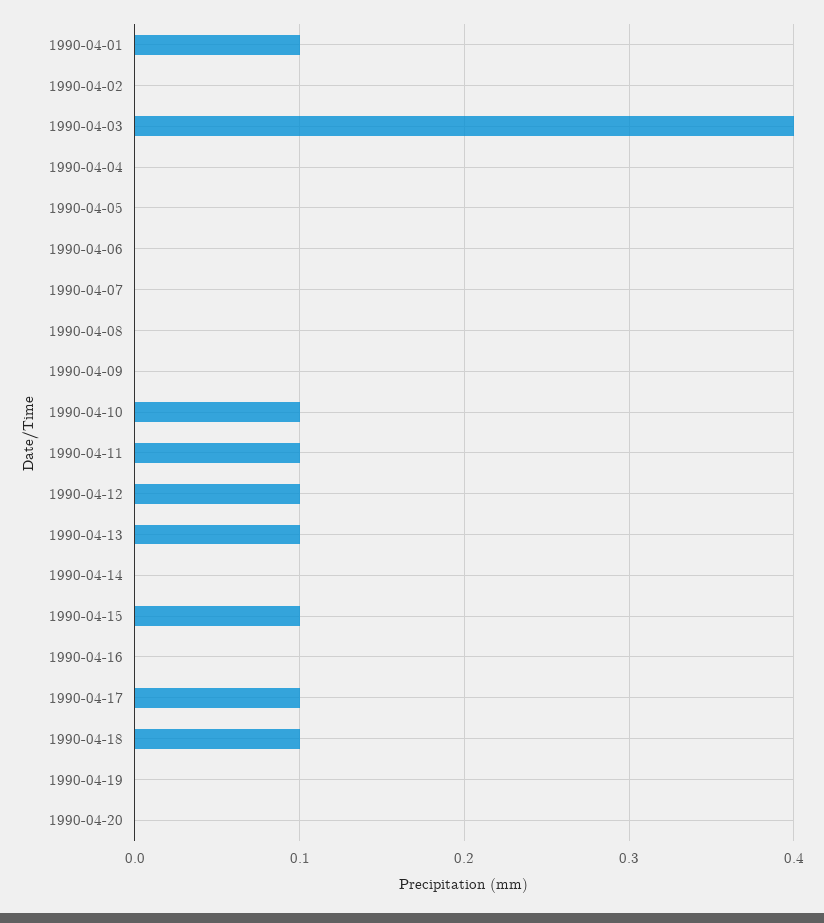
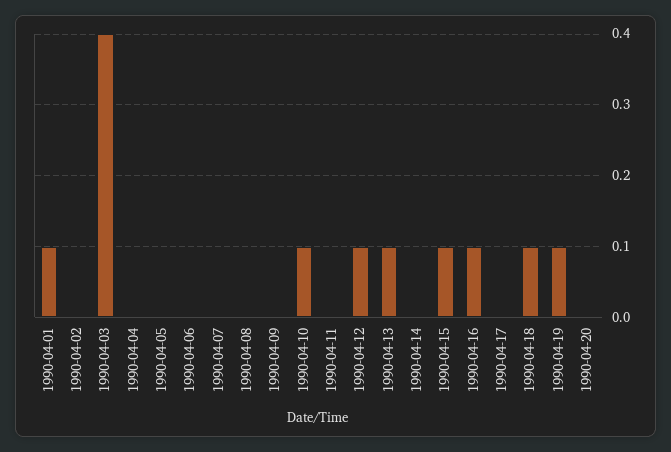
  {
    "1990-04-01": 0.1,
    "1990-04-02": 0,
    "1990-04-03": 0.4,
    "1990-04-04": 0,
    "1990-04-05": 0,
    "1990-04-06": 0,
    "1990-04-07": 0,
    "1990-04-08": 0,
    "1990-04-09": 0,
    "1990-04-10": 0.1,
-   "1990-04-11": 0.1,
+   "1990-04-11": 0,
    "1990-04-12": 0.1,
    "1990-04-13": 0.1,
    "1990-04-14": 0,
    "1990-04-15": 0.1,
-   "1990-04-16": 0,
+   "1990-04-16": 0.1,
-   "1990-04-17": 0.1,
+   "1990-04-17": 0,
    "1990-04-18": 0.1,
-   "1990-04-19": 0,
+   "1990-04-19": 0.1,
    "1990-04-20": 0
  }

